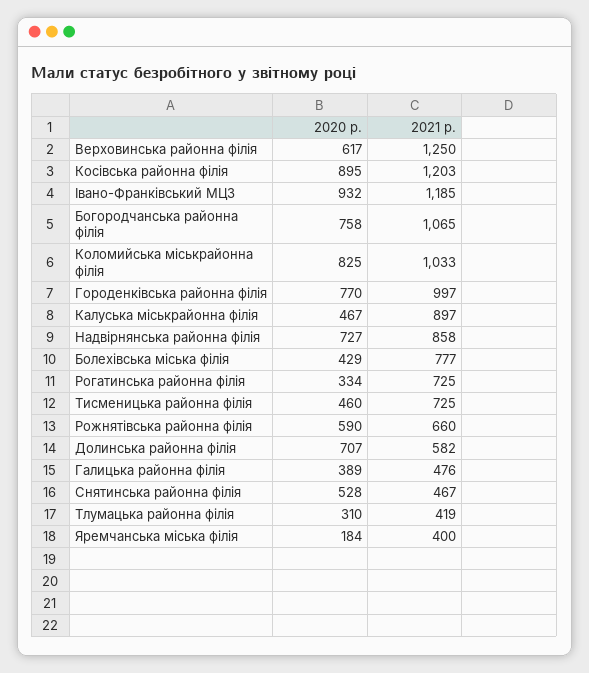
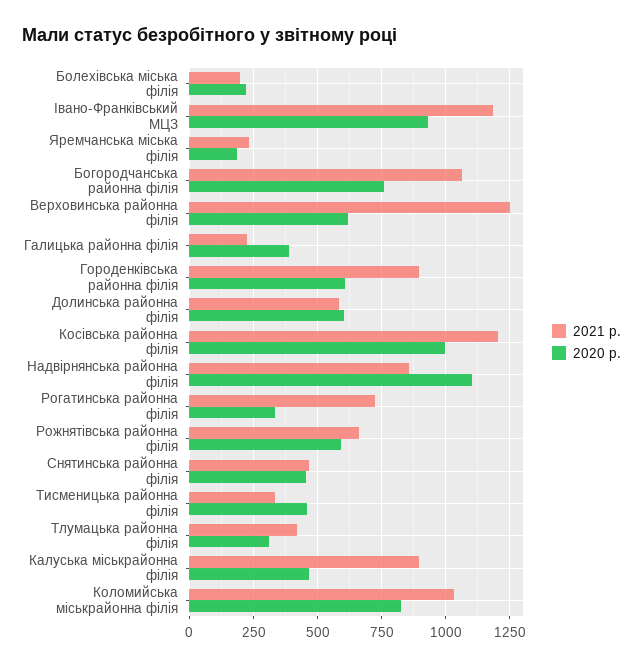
  {
    "2020 р.": {
      "Верховинська районна філія": 617,
-     "Косівська районна філія": 895,
+     "Косівська районна філія": 1000,
      "Івано-Франківський МЦЗ": 932,
      "Богородчанська районна філія": 758,
      "Коломийська міськрайонна філія": 825,
-     "Городенківська районна філія": 770,
+     "Городенківська районна філія": 600,
      "Калуська міськрайонна філія": 467,
-     "Надвірнянська районна філія": 727,
+     "Надвірнянська районна філія": 1100,
-     "Болехівська міська філія": 429,
+     "Болехівська міська філія": 225,
      "Рогатинська районна філія": 334,
      "Тисменицька районна філія": 460,
      "Рожнятівська районна філія": 590,
-     "Долинська районна філія": 707,
+     "Долинська районна філія": 600,
      "Галицька районна філія": 389,
-     "Снятинська районна філія": 528,
+     "Снятинська районна філія": 450,
      "Тлумацька районна філія": 310,
      "Яремчанська міська філія": 184
    },
    "2021 р.": {
      "Верховинська районна філія": 1250,
      "Косівська районна філія": 1203,
      "Івано-Франківський МЦЗ": 1185,
      "Богородчанська районна філія": 1065,
      "Коломийська міськрайонна філія": 1033,
-     "Городенківська районна філія": 997,
+     "Городенківська районна філія": 900,
      "Калуська міськрайонна філія": 897,
      "Надвірнянська районна філія": 858,
-     "Болехівська міська філія": 777,
+     "Болехівська міська філія": 200,
      "Рогатинська районна філія": 725,
-     "Тисменицька районна філія": 725,
+     "Тисменицька районна філія": 325,
      "Рожнятівська районна філія": 660,
      "Долинська районна філія": 582,
-     "Галицька районна філія": 476,
+     "Галицька районна філія": 225,
      "Снятинська районна філія": 467,
      "Тлумацька районна філія": 419,
-     "Яремчанська міська філія": 400
+     "Яремчанська міська філія": 225
    }
  }

